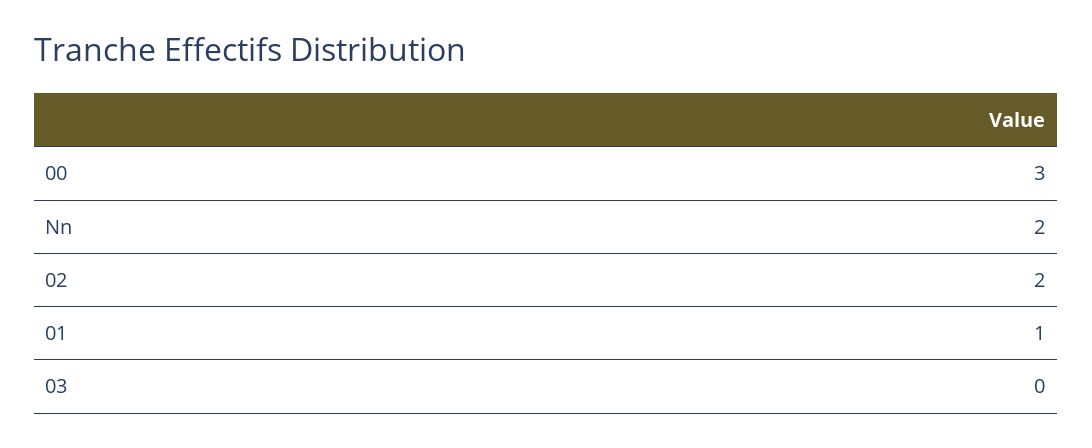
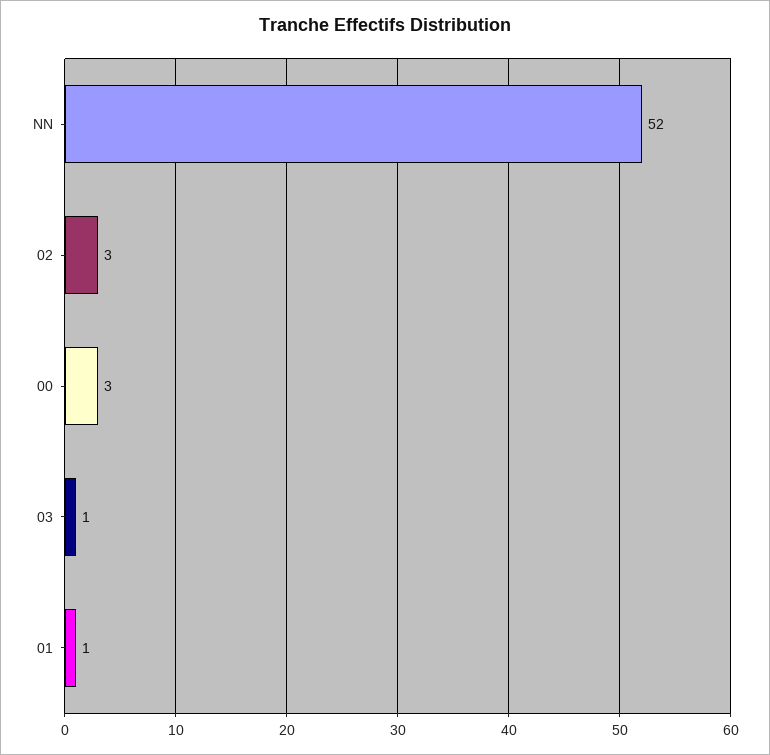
  {
    "00": 3,
-   "Nn": 2,
+   "Nn": 52,
-   "02": 2,
+   "02": 3,
    "01": 1,
-   "03": 0
+   "03": 1
  }

